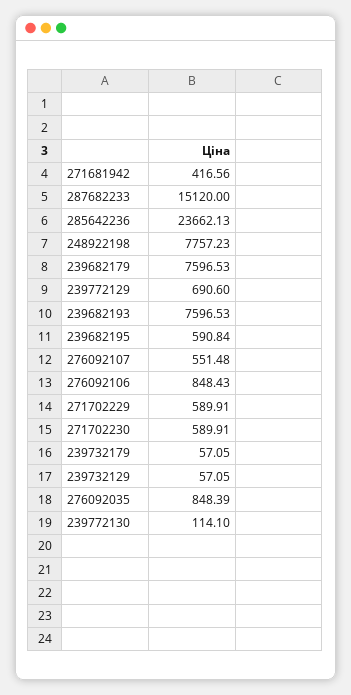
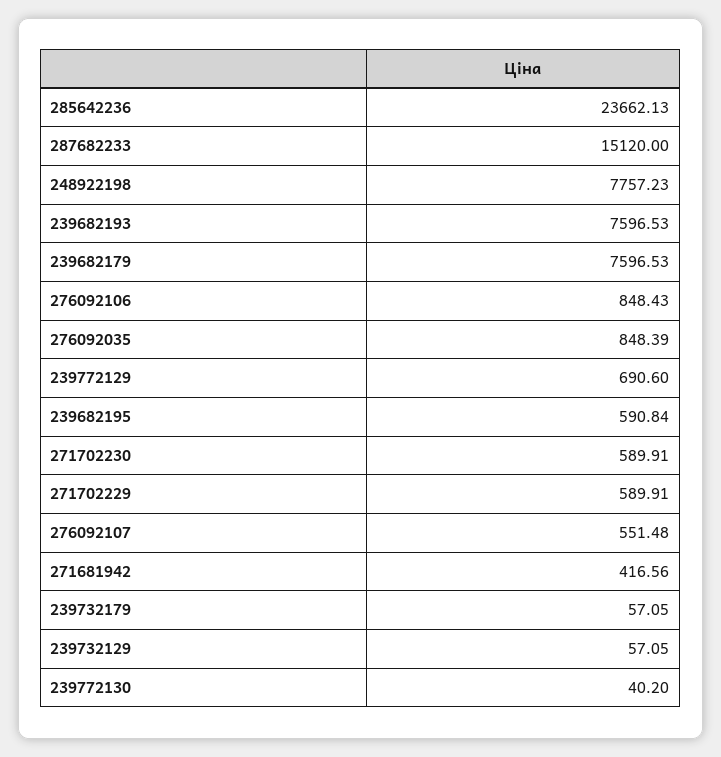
  {
    "271681942": 416.56,
    "287682233": 15120,
    "285642236": 23662.13,
    "248922198": 7757.23,
    "239682179": 7596.53,
    "239772129": 690.6,
    "239682193": 7596.53,
    "239682195": 590.84,
    "276092107": 551.48,
    "276092106": 848.43,
    "271702229": 589.91,
    "271702230": 589.91,
    "239732179": 57.05,
    "239732129": 57.05,
    "276092035": 848.39,
-   "239772130": 114.1
+   "239772130": 40.2
  }

